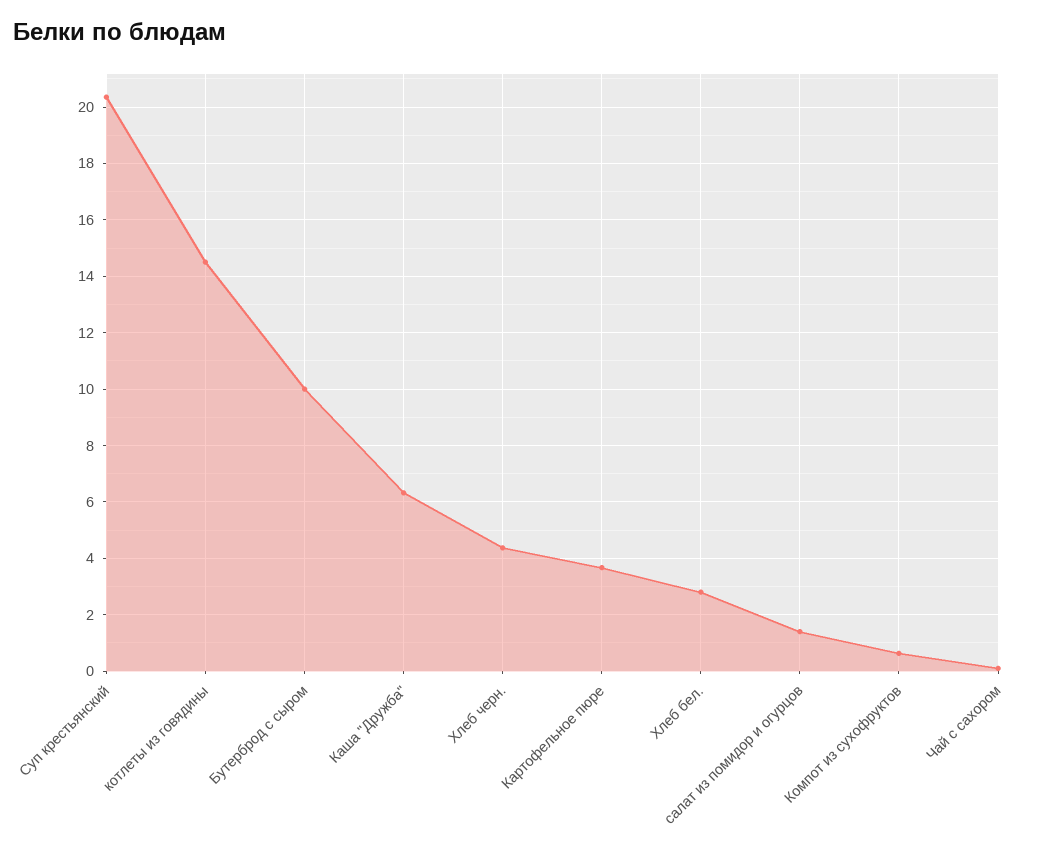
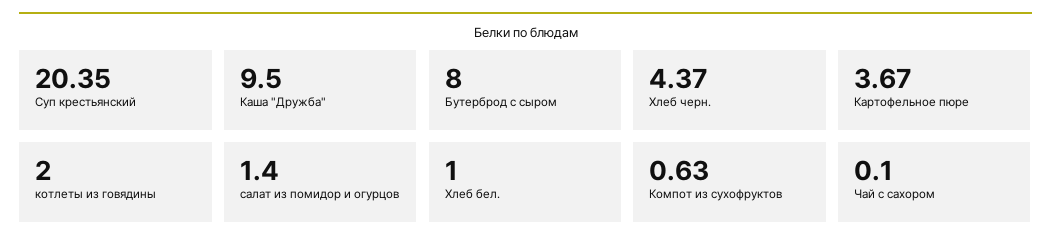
  {
    "Суп крестьянский": 20.35,
-   "котлеты из говядины": 14.5,
+   "котлеты из говядины": 2,
-   "Бутерброд с сыром": 10,
+   "Бутерброд с сыром": 8,
-   "Каша \"Дружба\"": 6.25,
+   "Каша \"Дружба\"": 9.5,
    "Хлеб черн.": 4.37,
    "Картофельное пюре": 3.67,
-   "Хлеб бел.": 2.75,
+   "Хлеб бел.": 1,
    "салат из помидор и огурцов": 1.4,
    "Компот из сухофруктов": 0.63,
    "Чай с сахором": 0.1
  }

